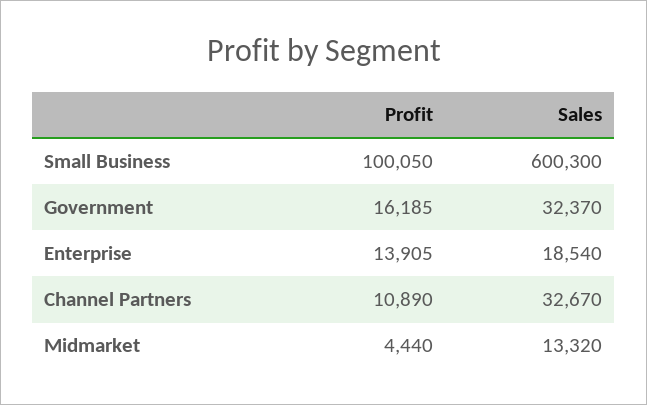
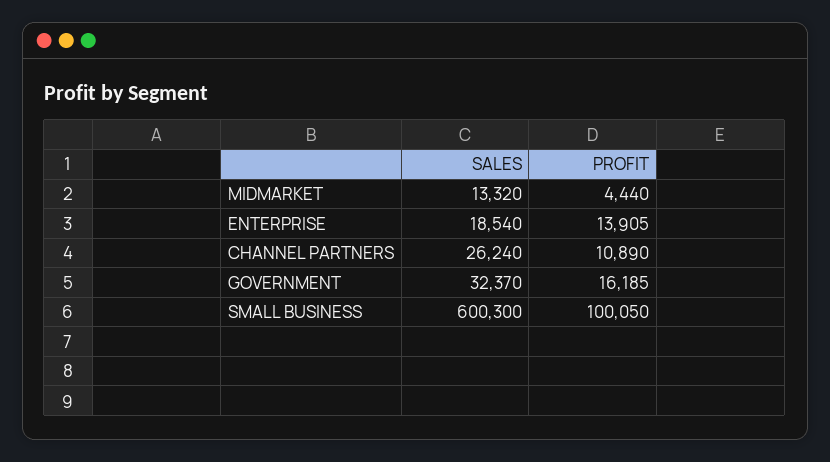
  {
    "Profit": {
      "Small Business": 100050,
      "Government": 16185,
      "Enterprise": 13905,
      "Channel Partners": 10890,
      "Midmarket": 4440
    },
    "Sales": {
      "Small Business": 600300,
      "Government": 32370,
      "Enterprise": 18540,
-     "Channel Partners": 32670,
+     "Channel Partners": 26240,
      "Midmarket": 13320
    }
  }

